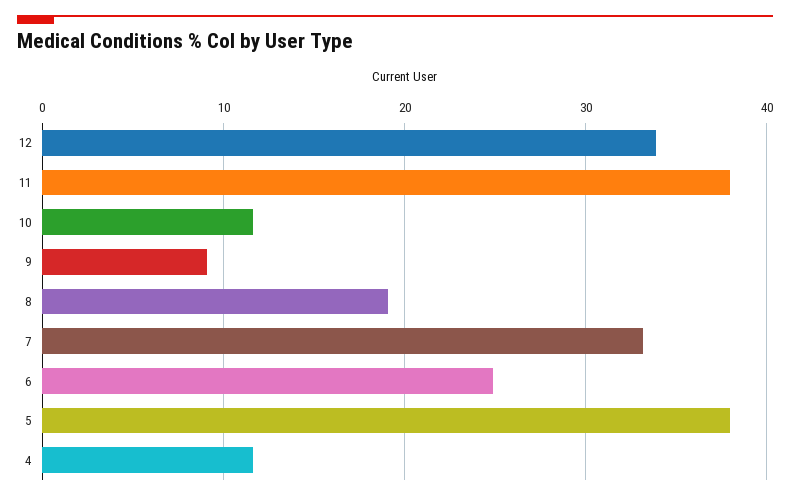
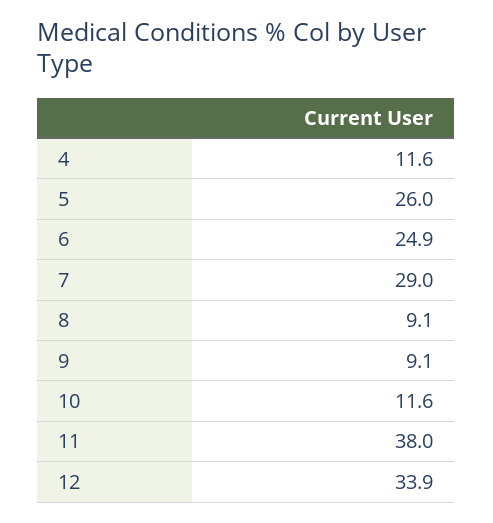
  {
    "12": 33.9,
    "11": 38,
    "10": 11.6,
    "9": 9.1,
-   "8": 19,
+   "8": 9.1,
-   "7": 33,
+   "7": 29,
    "6": 24.9,
-   "5": 38,
+   "5": 26,
    "4": 11.6
  }

